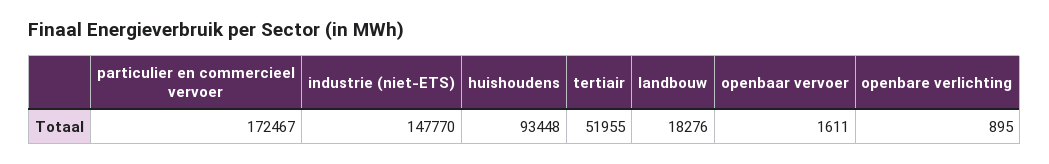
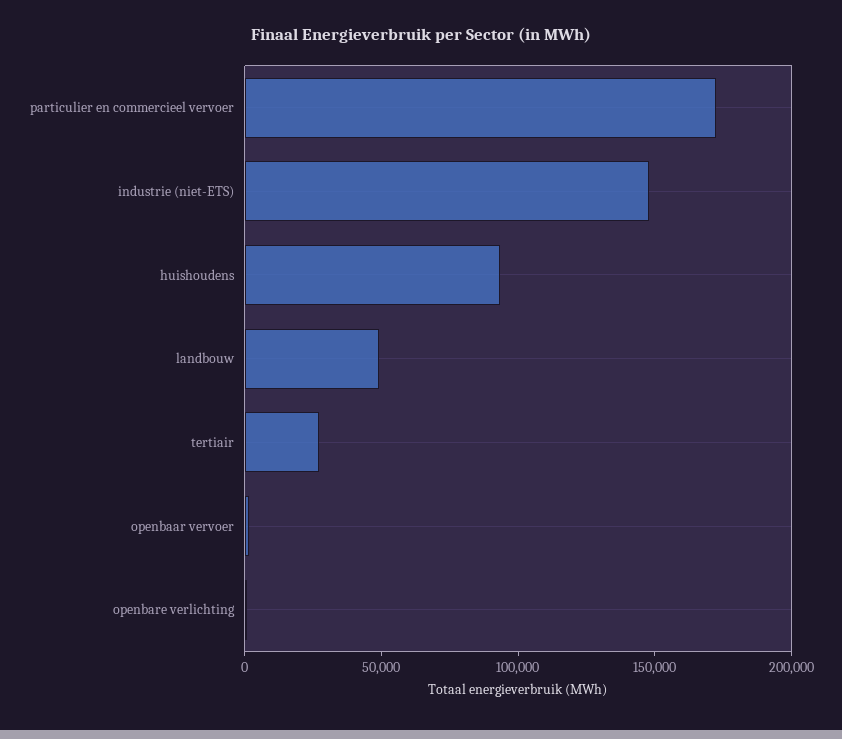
  {
    "particulier en commercieel vervoer": 172467,
    "industrie (niet-ETS)": 147770,
    "huishoudens": 93448,
-   "tertiair": 51955,
+   "tertiair": 30000,
-   "landbouw": 18276,
+   "landbouw": 50000,
    "openbaar vervoer": 1611,
    "openbare verlichting": 895
  }

